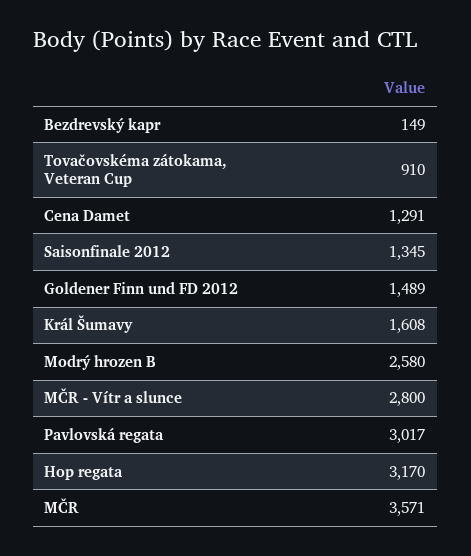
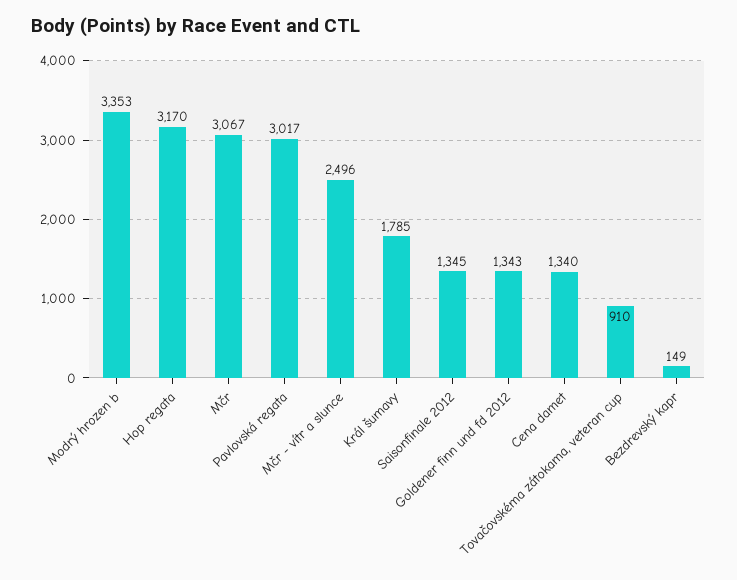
  {
    "Bezdrevský kapr": 149,
    "Tovačovskéma zátokama, Veteran Cup": 910,
-   "Cena Damet": 1291,
+   "Cena Damet": 1340,
    "Saisonfinale 2012": 1345,
-   "Goldener Finn und FD 2012": 1489,
+   "Goldener Finn und FD 2012": 1343,
-   "Král Šumavy": 1608,
+   "Král Šumavy": 1785,
-   "Modrý hrozen B": 2580,
+   "Modrý hrozen B": 3353,
-   "MČR - Vítr a slunce": 2800,
+   "MČR - Vítr a slunce": 2496,
    "Pavlovská regata": 3017,
    "Hop regata": 3170,
-   "MČR": 3571
+   "MČR": 3067
  }

